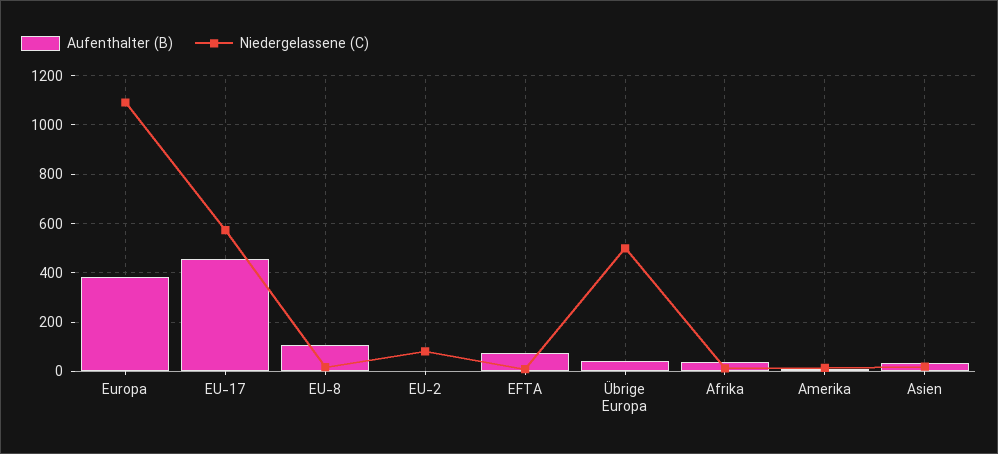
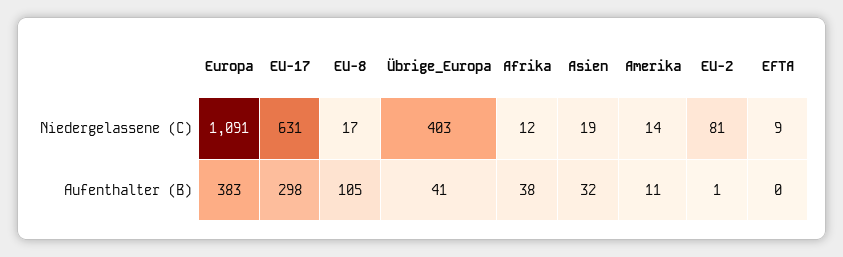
  {
    "Aufenthalter (B)": {
      "Europa": 383,
-     "EU-17": 450,
+     "EU-17": 298,
      "EU-8": 105,
      "EU-2": 1,
-     "EFTA": 75,
+     "EFTA": 0,
      "Übrige Europa": 41,
      "Afrika": 38,
      "Amerika": 11,
      "Asien": 32
    },
    "Niedergelassene (C)": {
      "Europa": 1091,
-     "EU-17": 575,
+     "EU-17": 631,
      "EU-8": 17,
      "EU-2": 81,
      "EFTA": 9,
-     "Übrige Europa": 500,
+     "Übrige Europa": 403,
      "Afrika": 12,
      "Amerika": 14,
      "Asien": 19
    }
  }

